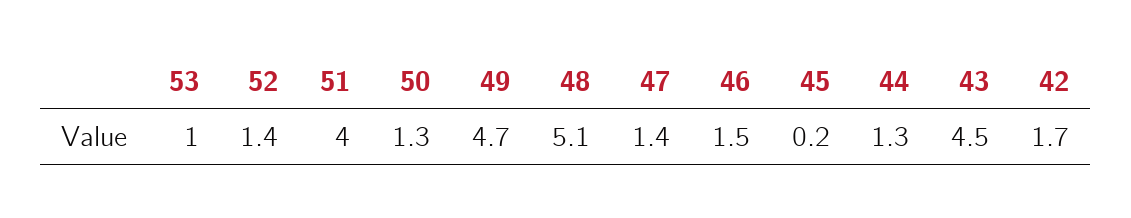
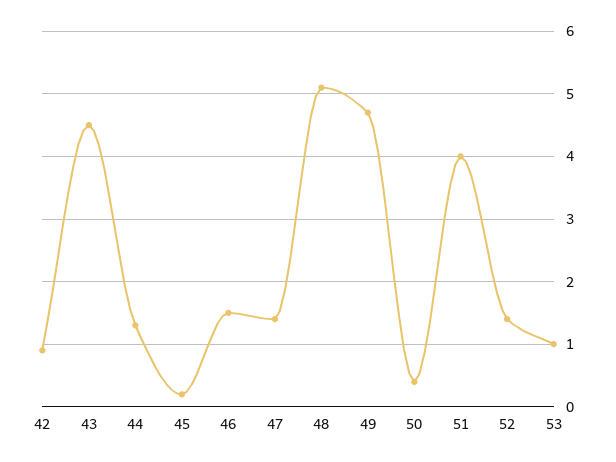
  {
    "53": 1,
    "52": 1.4,
    "51": 4,
-   "50": 1.3,
+   "50": 0.4,
    "49": 4.7,
    "48": 5.1,
    "47": 1.4,
    "46": 1.5,
    "45": 0.2,
    "44": 1.3,
    "43": 4.5,
-   "42": 1.7
+   "42": 0.9
  }

